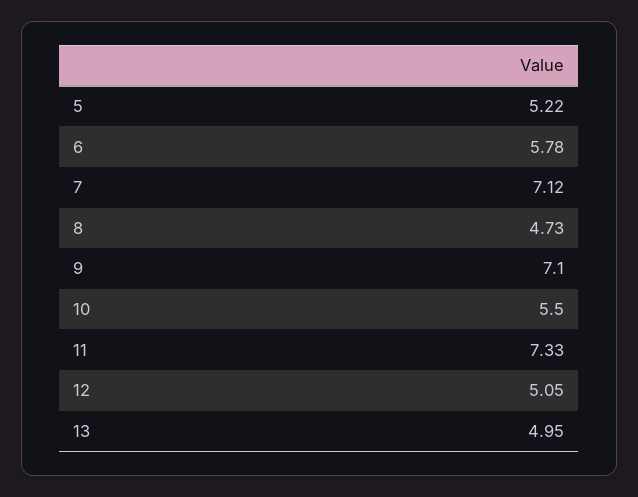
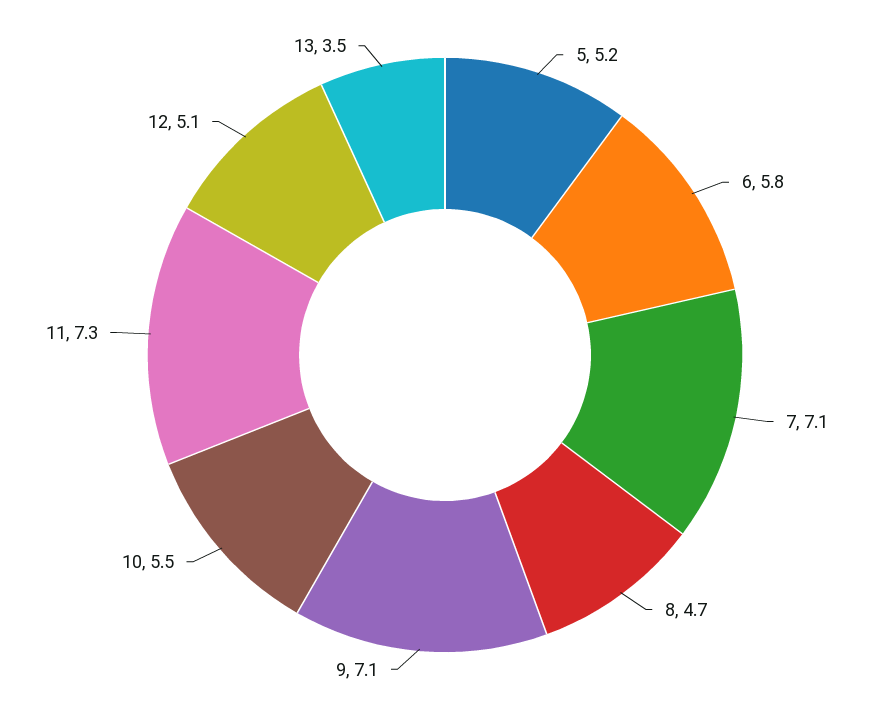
  {
    "5": 5.22,
    "6": 5.78,
    "7": 7.12,
    "8": 4.73,
    "9": 7.1,
    "10": 5.5,
    "11": 7.33,
    "12": 5.05,
-   "13": 4.95
+   "13": 3.5
  }

